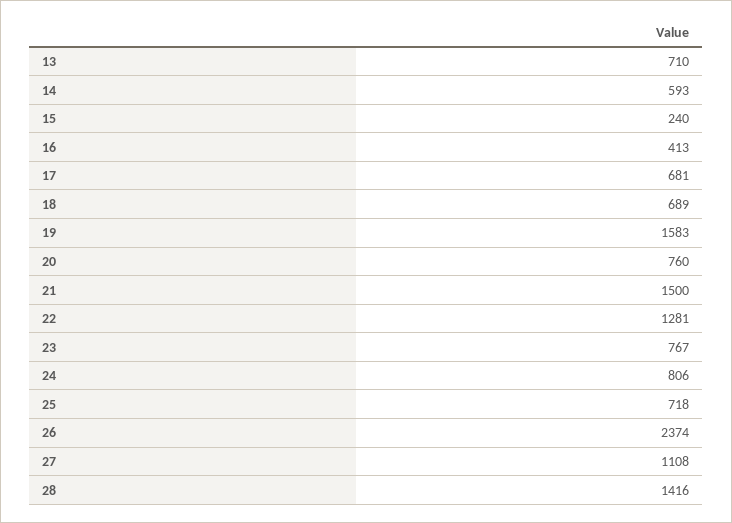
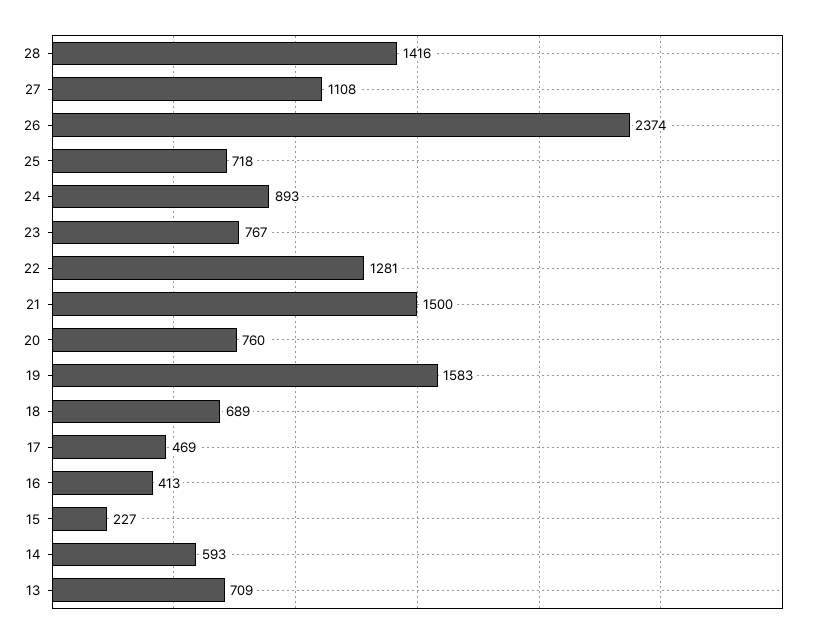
  {
-   "13": 710,
+   "13": 709,
    "14": 593,
-   "15": 240,
+   "15": 227,
    "16": 413,
-   "17": 681,
+   "17": 469,
    "18": 689,
    "19": 1583,
    "20": 760,
    "21": 1500,
    "22": 1281,
    "23": 767,
-   "24": 806,
+   "24": 893,
    "25": 718,
    "26": 2374,
    "27": 1108,
    "28": 1416
  }

